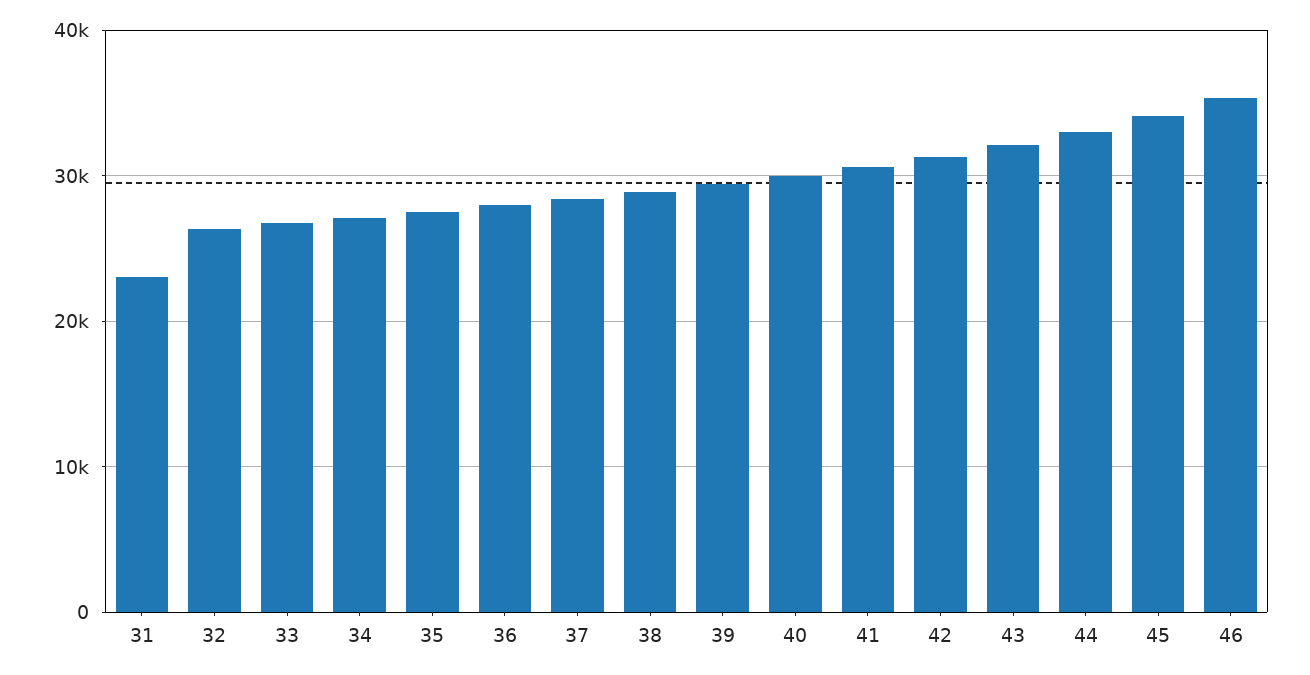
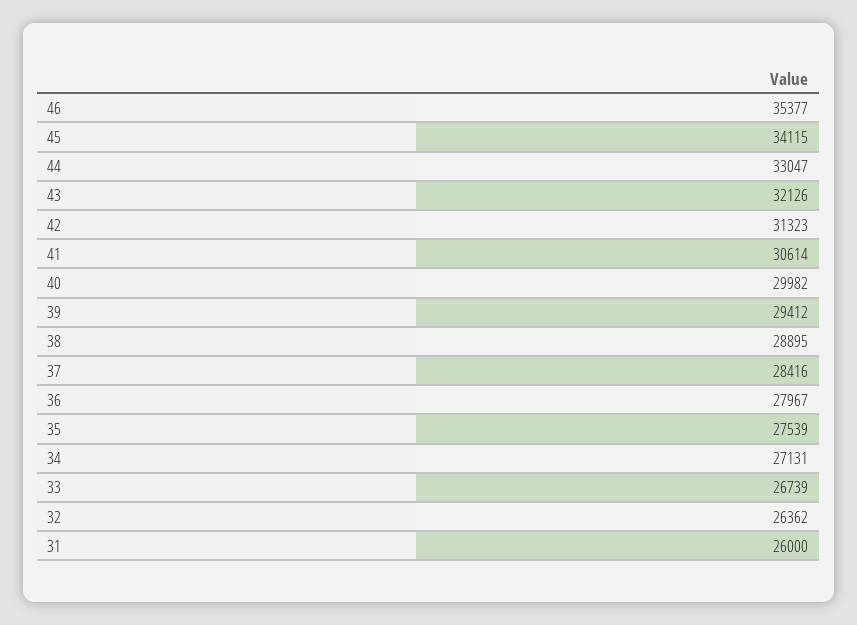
  {
-   "31": 23000,
+   "31": 26000,
    "32": 26362,
    "33": 26739,
    "34": 27131,
    "35": 27539,
    "36": 27967,
    "37": 28416,
    "38": 28895,
    "39": 29412,
    "40": 29982,
    "41": 30614,
    "42": 31323,
    "43": 32126,
    "44": 33047,
    "45": 34115,
    "46": 35377
  }

